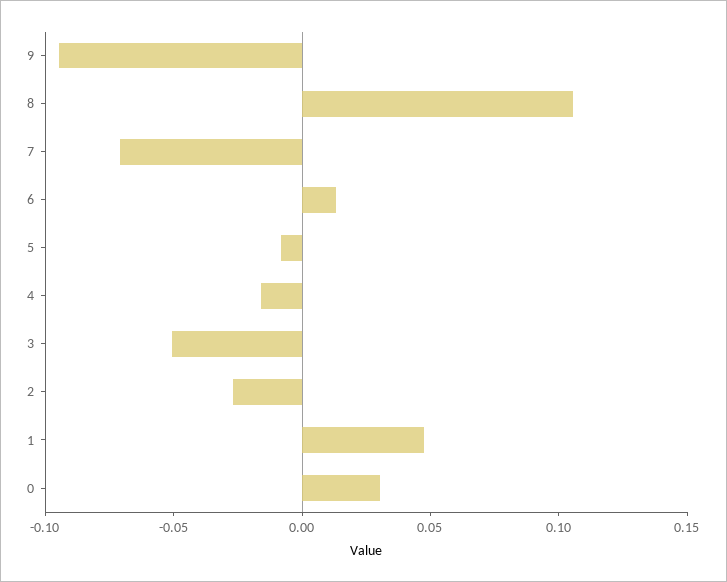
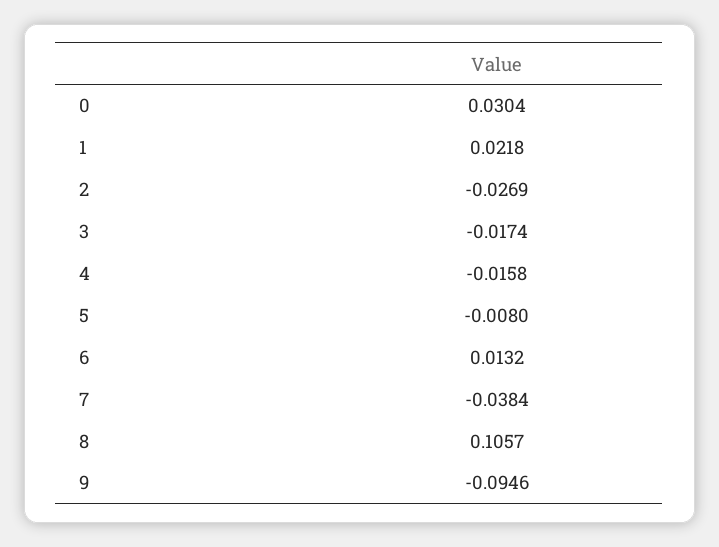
  {
    "9": -0.0946,
    "8": 0.1057,
-   "7": -0.07,
+   "7": -0.0384,
    "6": 0.0132,
    "5": -0.008,
    "4": -0.0158,
-   "3": -0.05,
+   "3": -0.0174,
    "2": -0.0269,
-   "1": 0.05,
+   "1": 0.0218,
    "0": 0.0304
  }

